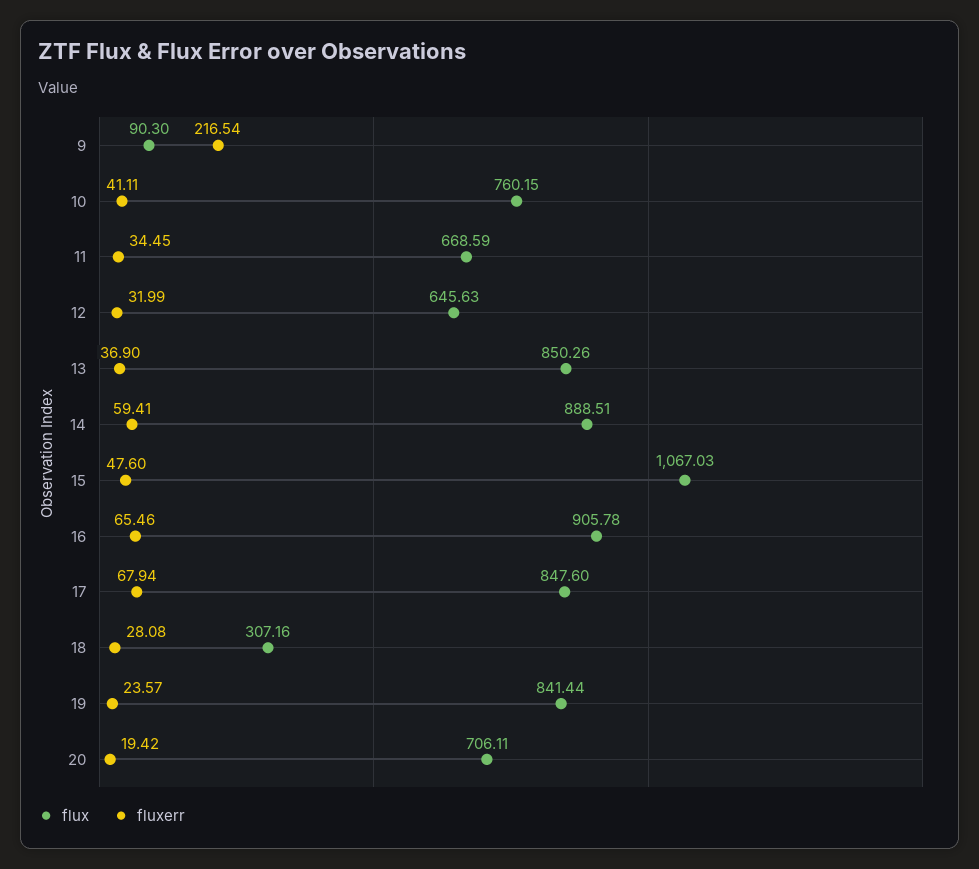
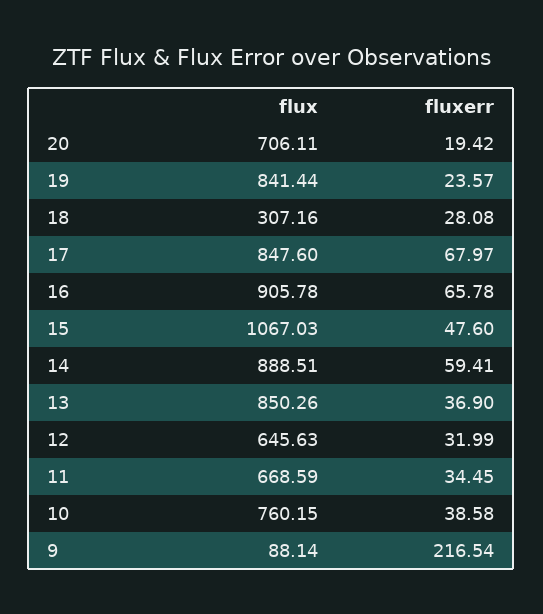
  {
    "flux": {
-     "9": 90.3,
+     "9": 88.14,
      "10": 760.15,
      "11": 668.59,
      "12": 645.63,
      "13": 850.26,
      "14": 888.51,
      "15": 1067.03,
      "16": 905.78,
      "17": 847.6,
      "18": 307.16,
      "19": 841.44,
      "20": 706.11
    },
    "fluxerr": {
      "9": 216.54,
-     "10": 41.11,
+     "10": 38.58,
      "11": 34.45,
      "12": 31.99,
      "13": 36.9,
      "14": 59.41,
      "15": 47.6,
-     "16": 65.46,
+     "16": 65.78,
-     "17": 67.94,
+     "17": 67.97,
      "18": 28.08,
      "19": 23.57,
      "20": 19.42
    }
  }

